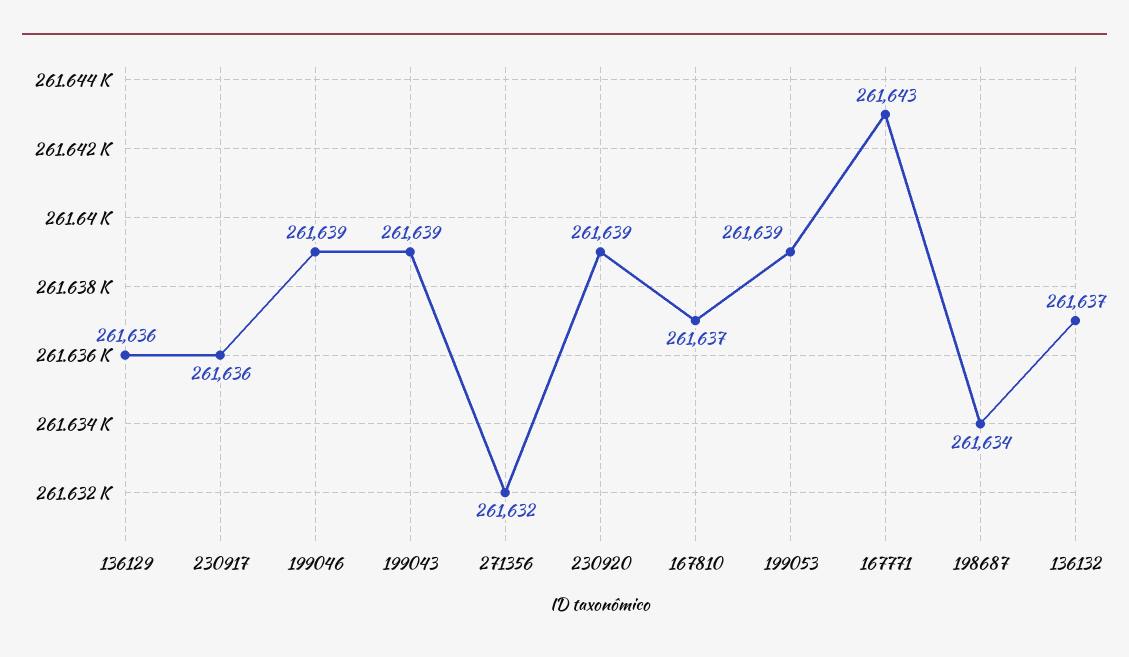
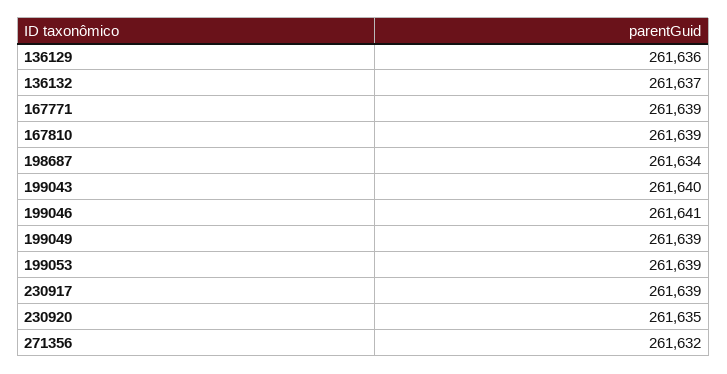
  {
    "136129": 261636,
-   "230917": 261636,
+   "230917": 261639,
-   "199046": 261639,
+   "199046": 261641,
-   "199043": 261639,
+   "199043": 261640,
    "271356": 261632,
-   "230920": 261639,
+   "230920": 261635,
-   "167810": 261637,
+   "167810": 261639,
    "199053": 261639,
-   "167771": 261643,
+   "167771": 261639,
    "198687": 261634,
-   "136132": 261637
+   "136132": 261637,
+   "199049": 261639
  }

